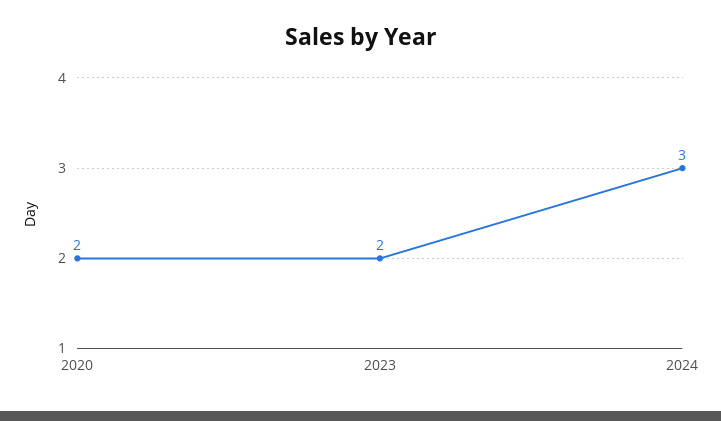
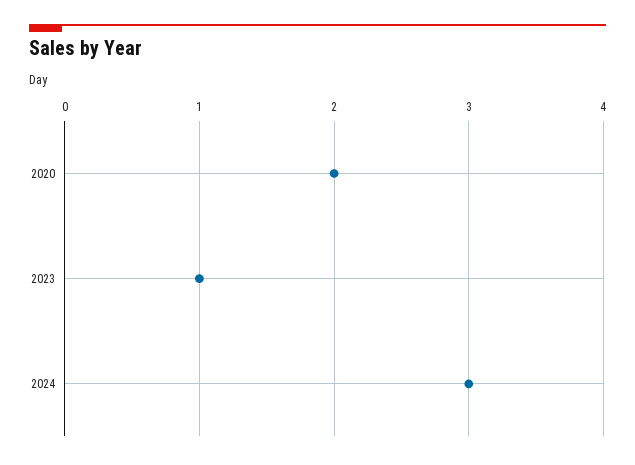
  {
    "2020": 2,
-   "2023": 2,
+   "2023": 1,
    "2024": 3
  }

